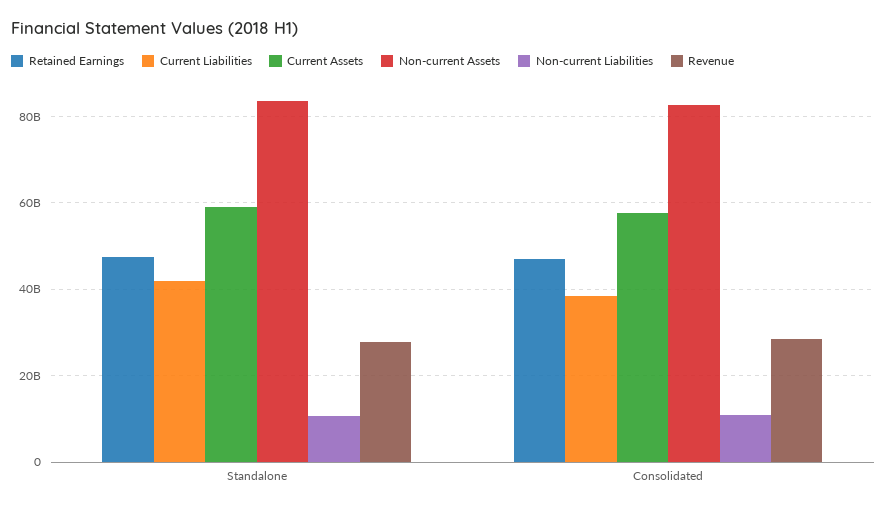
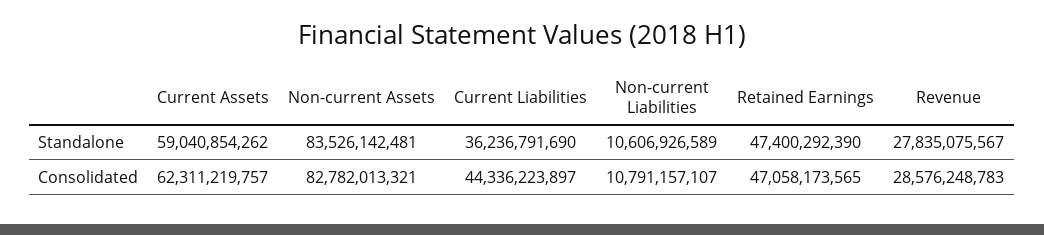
  {
    "Retained Earnings": {
      "Standalone": 47400292390,
      "Consolidated": 47058173565
    },
    "Current Liabilities": {
-     "Standalone": 42000000000,
+     "Standalone": 36236791690,
-     "Consolidated": 38000000000
+     "Consolidated": 44336223897
    },
    "Current Assets": {
      "Standalone": 59040854262,
-     "Consolidated": 58000000000
+     "Consolidated": 62311219757
    },
    "Non-current Assets": {
      "Standalone": 83526142481,
      "Consolidated": 82782013321
    },
    "Non-current Liabilities": {
      "Standalone": 10606926589,
      "Consolidated": 10791157107
    },
    "Revenue": {
      "Standalone": 27835075567,
      "Consolidated": 28576248783
    }
  }

